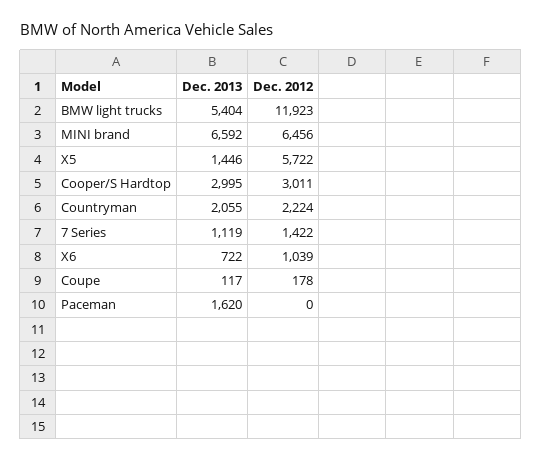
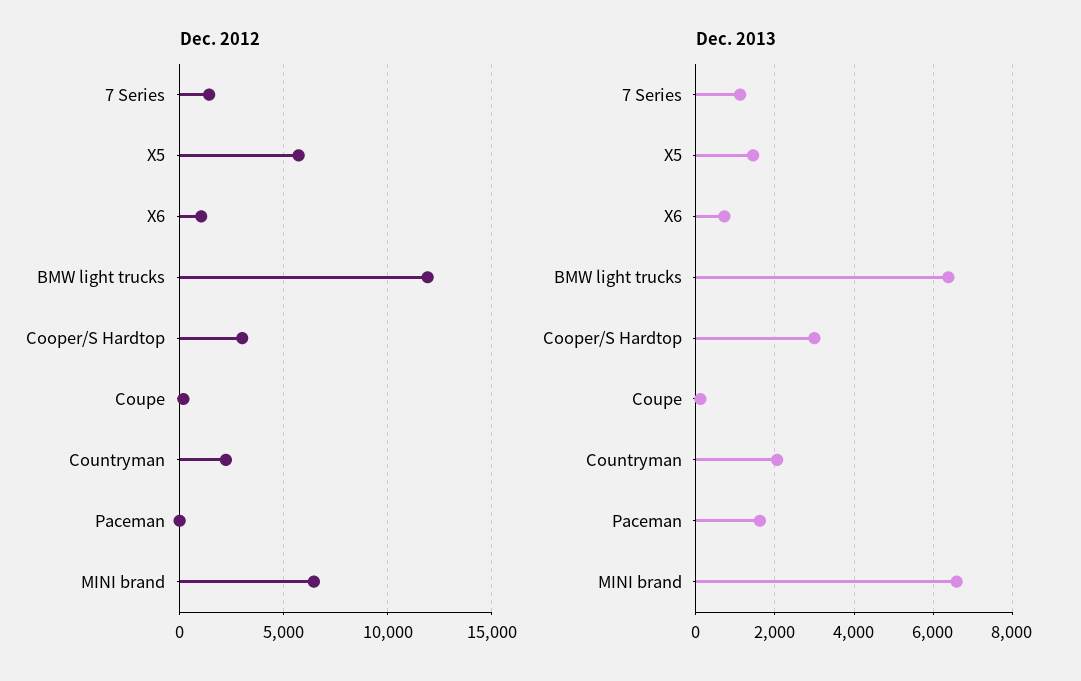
  {
    "Dec. 2013": {
-     "BMW light trucks": 5404,
+     "BMW light trucks": 6400,
      "MINI brand": 6592,
      "X5": 1446,
      "Cooper/S Hardtop": 2995,
      "Countryman": 2055,
      "7 Series": 1119,
      "X6": 722,
      "Coupe": 117,
      "Paceman": 1620
    },
    "Dec. 2012": {
      "BMW light trucks": 11923,
      "MINI brand": 6456,
      "X5": 5722,
      "Cooper/S Hardtop": 3011,
      "Countryman": 2224,
      "7 Series": 1422,
      "X6": 1039,
      "Coupe": 178,
      "Paceman": 0
    }
  }

